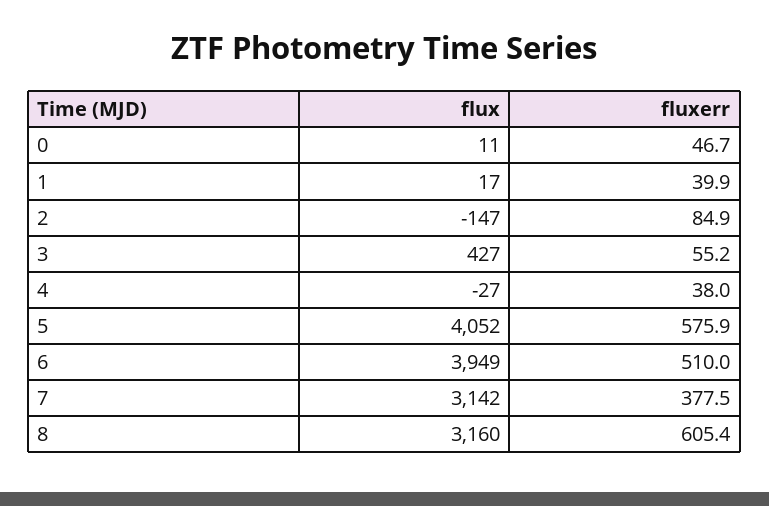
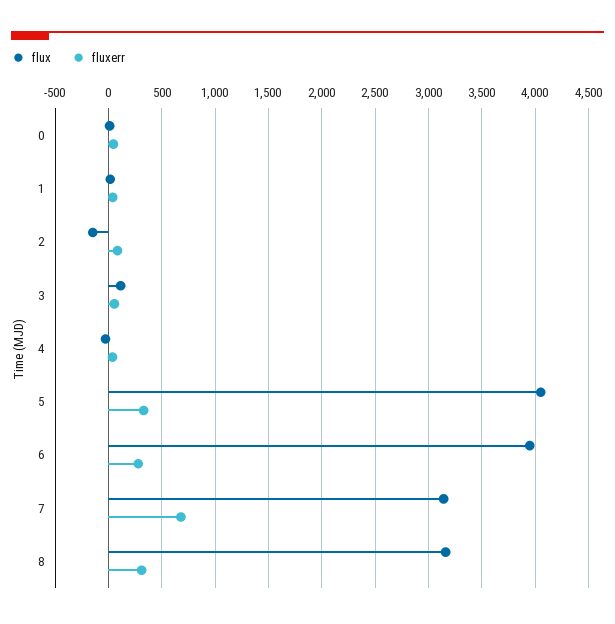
  {
    "flux": {
      "0": 11,
      "1": 17,
      "2": -147,
-     "3": 427,
+     "3": 100,
      "4": -27,
      "5": 4052,
      "6": 3949,
      "7": 3142,
      "8": 3160
    },
    "fluxerr": {
      "0": 46.7,
      "1": 39.9,
      "2": 84.9,
      "3": 55.2,
      "4": 38,
-     "5": 575.9,
+     "5": 300,
-     "6": 510,
+     "6": 300,
-     "7": 377.5,
+     "7": 700,
-     "8": 605.4
+     "8": 300
    }
  }

